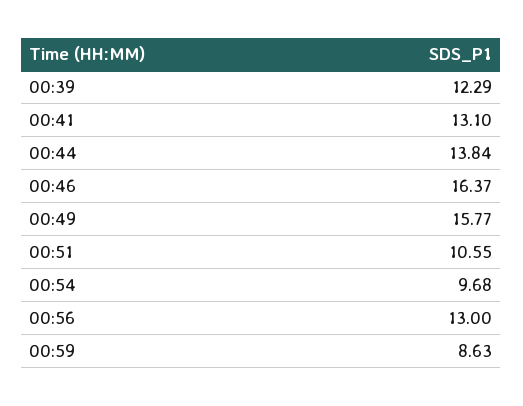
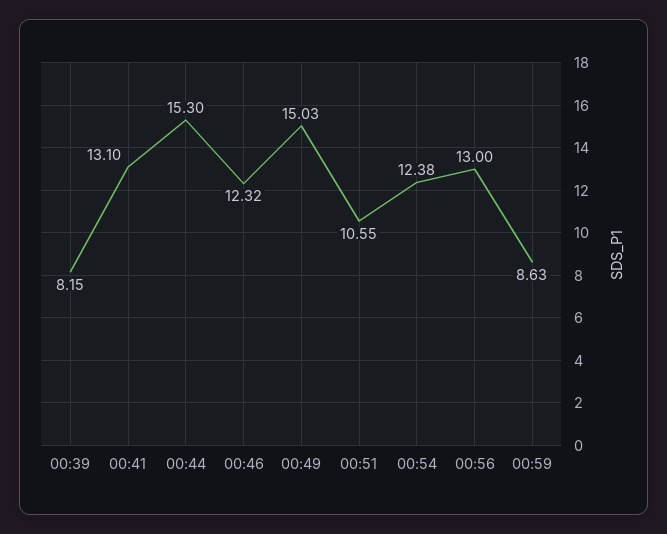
  {
-   "00:39": 12.29,
+   "00:39": 8.15,
    "00:41": 13.1,
-   "00:44": 13.84,
+   "00:44": 15.3,
-   "00:46": 16.37,
+   "00:46": 12.32,
-   "00:49": 15.77,
+   "00:49": 15.03,
    "00:51": 10.55,
-   "00:54": 9.68,
+   "00:54": 12.38,
    "00:56": 13,
    "00:59": 8.63
  }

